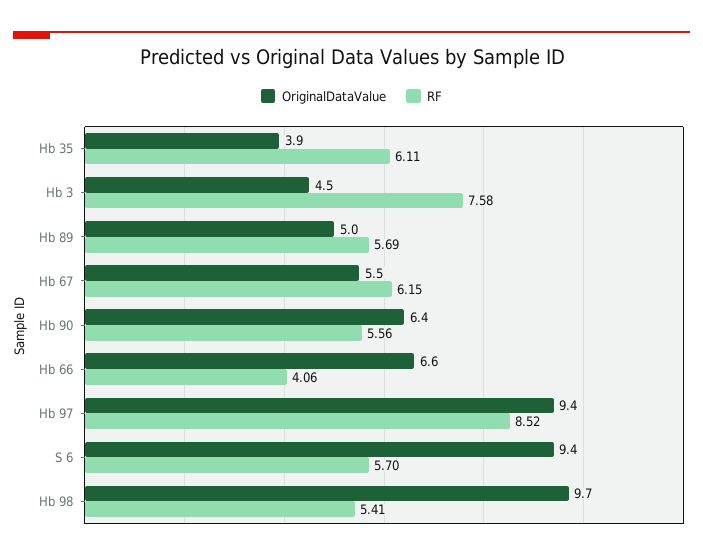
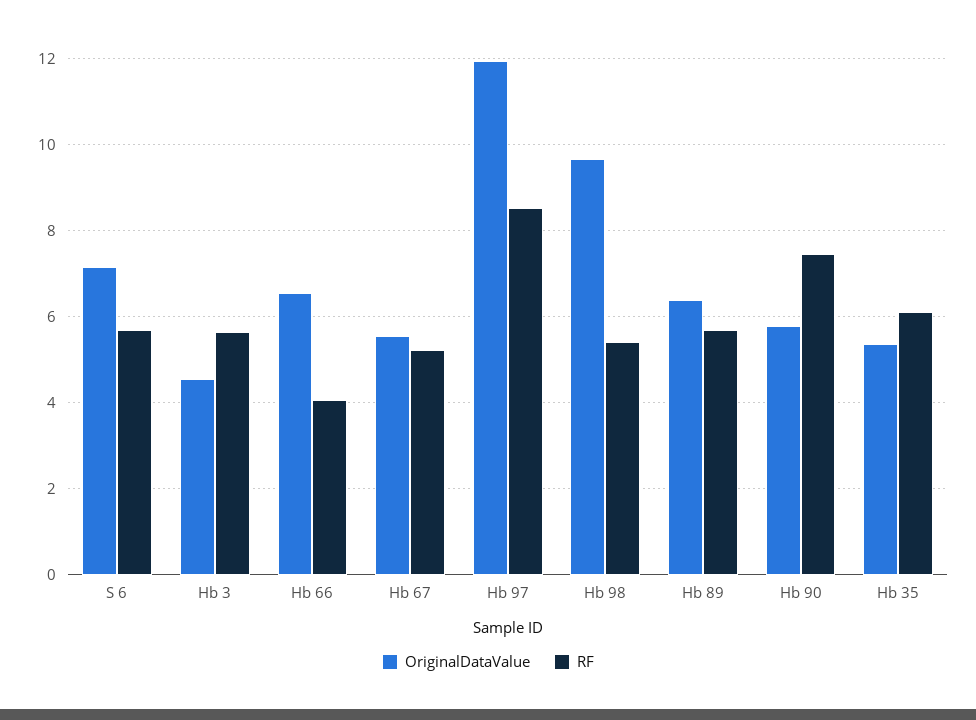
  {
    "OriginalDataValue": {
-     "Hb 35": 3.9,
+     "Hb 35": 5.4,
      "Hb 3": 4.5,
-     "Hb 89": 5,
+     "Hb 89": 6.4,
      "Hb 67": 5.5,
-     "Hb 90": 6.4,
+     "Hb 90": 5.8,
      "Hb 66": 6.6,
-     "Hb 97": 9.4,
+     "Hb 97": 12,
-     "S 6": 9.4,
+     "S 6": 7.2,
      "Hb 98": 9.7
    },
    "RF": {
      "Hb 35": 6.11,
-     "Hb 3": 7.58,
+     "Hb 3": 5.6,
      "Hb 89": 5.69,
-     "Hb 67": 6.15,
+     "Hb 67": 5.2,
-     "Hb 90": 5.56,
+     "Hb 90": 7.4,
      "Hb 66": 4.06,
      "Hb 97": 8.52,
      "S 6": 5.7,
      "Hb 98": 5.41
    }
  }

